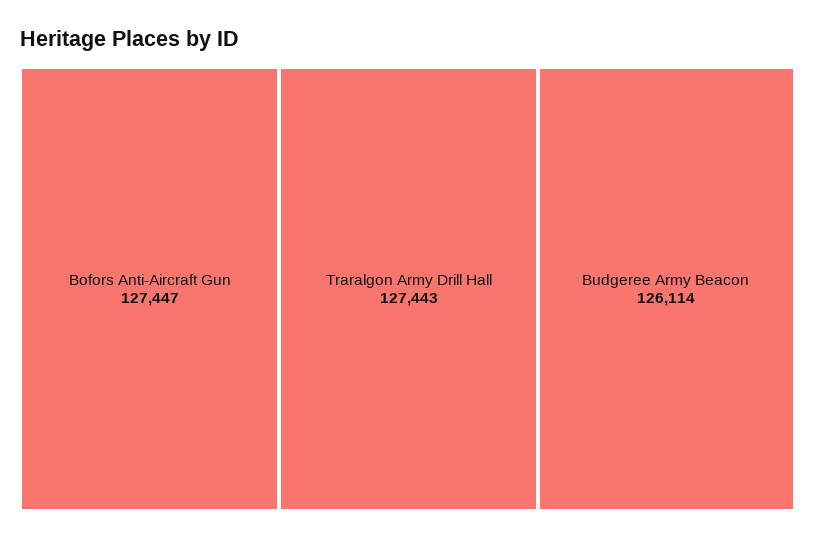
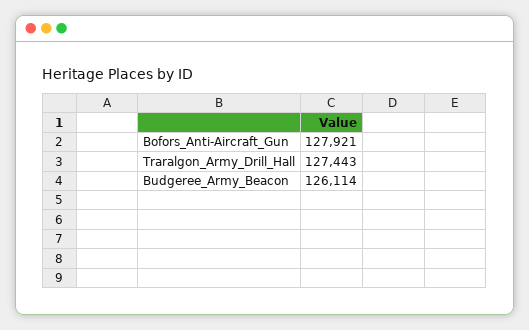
  {
-   "Bofors Anti-Aircraft Gun": 127447,
+   "Bofors Anti-Aircraft Gun": 127921,
    "Traralgon Army Drill Hall": 127443,
    "Budgeree Army Beacon": 126114
  }

